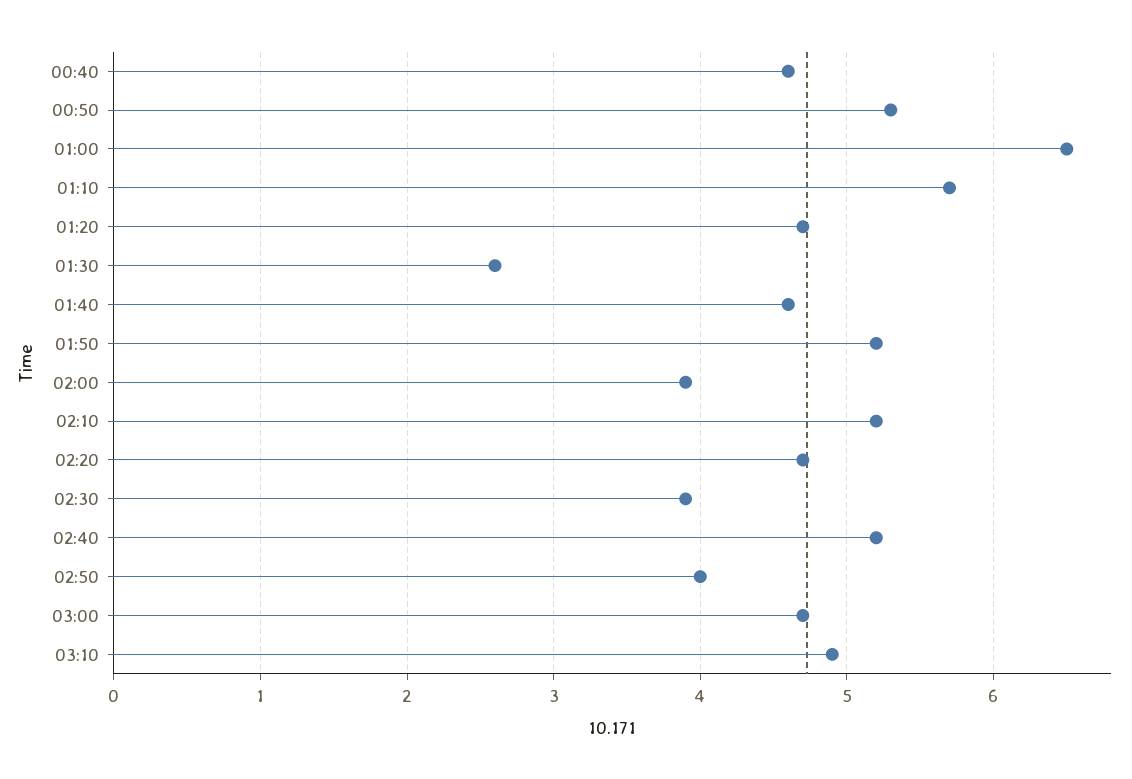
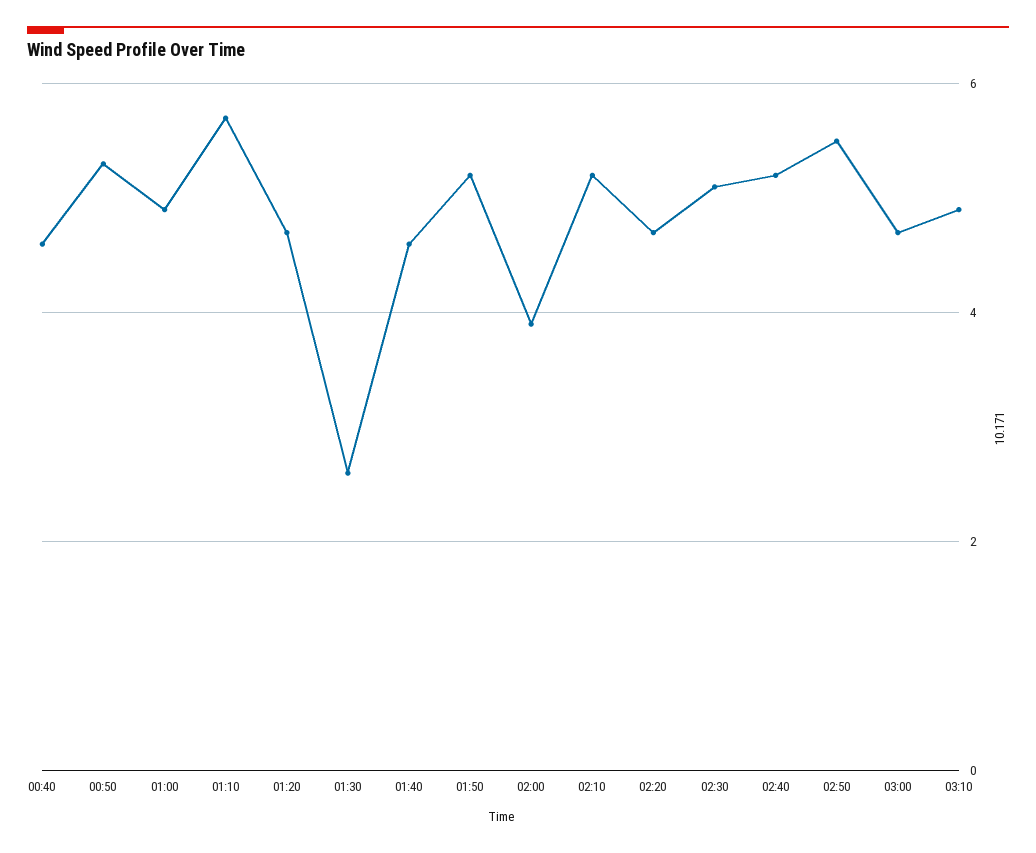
  {
    "00:40": 4.6,
    "00:50": 5.3,
-   "01:00": 6.5,
+   "01:00": 5,
    "01:10": 5.7,
    "01:20": 4.7,
    "01:30": 2.6,
    "01:40": 4.6,
    "01:50": 5.2,
    "02:00": 3.9,
    "02:10": 5.2,
    "02:20": 4.7,
-   "02:30": 3.9,
+   "02:30": 5,
    "02:40": 5.2,
-   "02:50": 4,
+   "02:50": 5.5,
    "03:00": 4.7,
    "03:10": 4.9
  }

